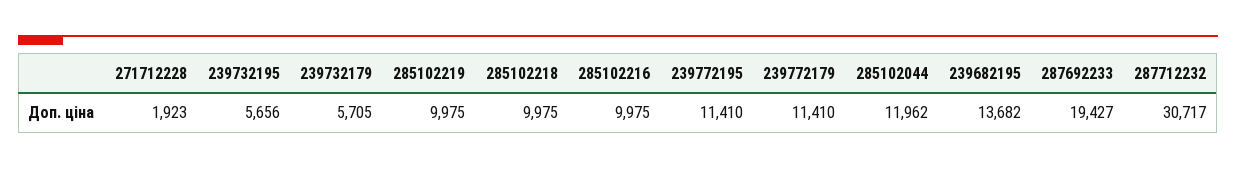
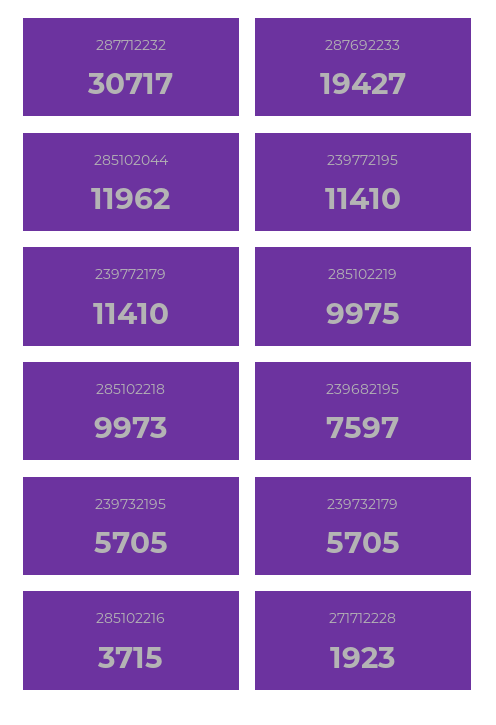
  {
    "271712228": 1923,
-   "239732195": 5656,
+   "239732195": 5705,
    "239732179": 5705,
    "285102219": 9975,
-   "285102218": 9975,
+   "285102218": 9973,
-   "285102216": 9975,
+   "285102216": 3715,
    "239772195": 11410,
    "239772179": 11410,
    "285102044": 11962,
-   "239682195": 13682,
+   "239682195": 7597,
    "287692233": 19427,
    "287712232": 30717
  }

